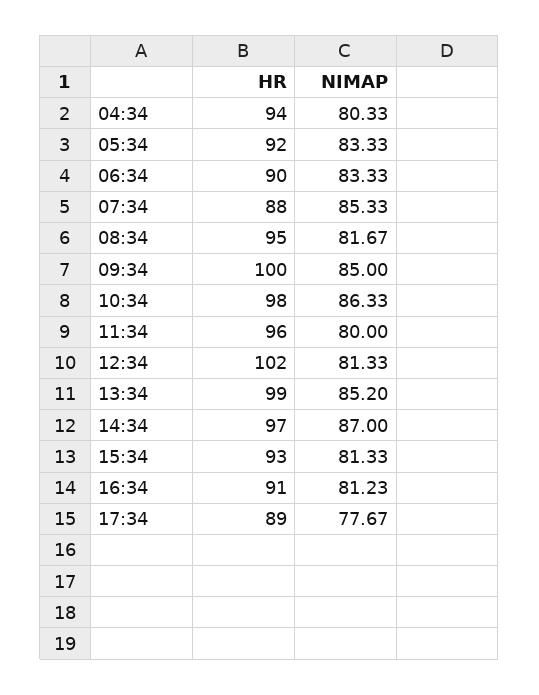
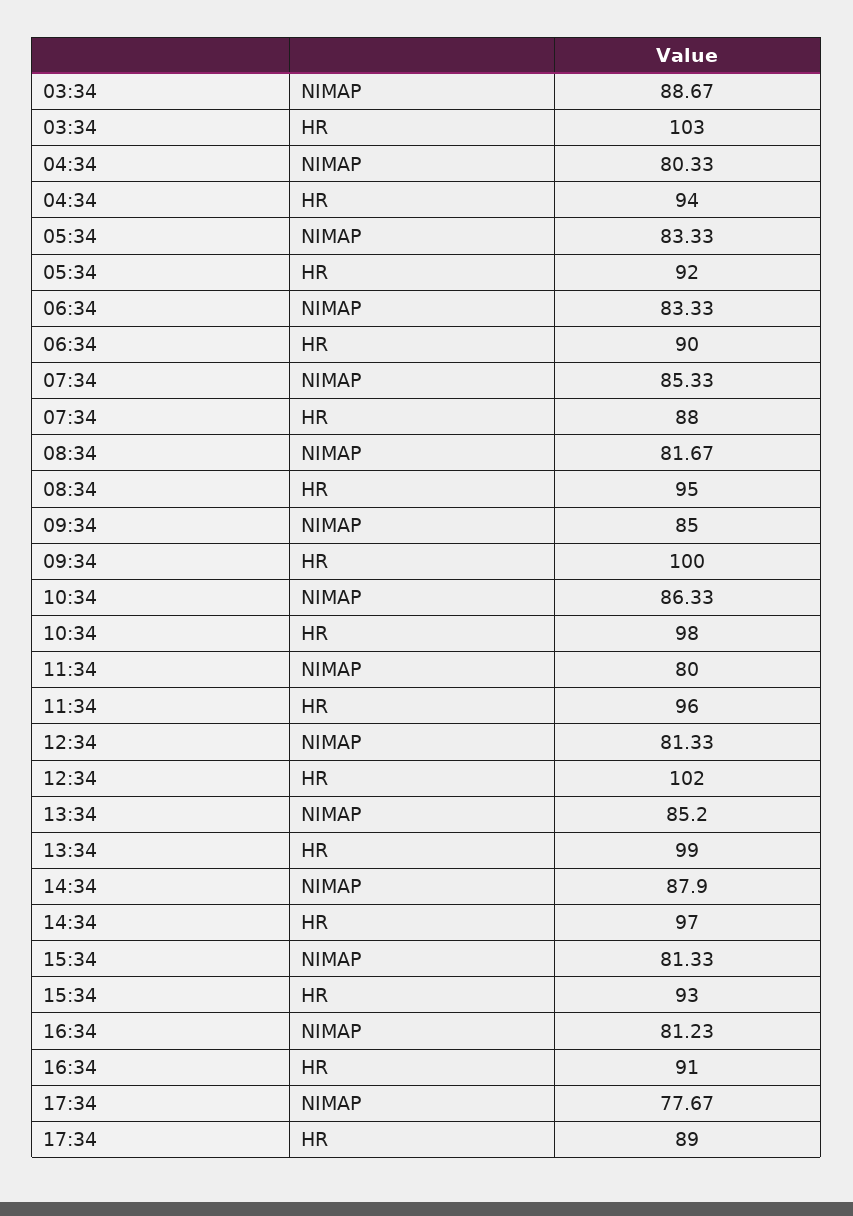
  {
    "HR": {
      "04:34": 94,
      "05:34": 92,
      "06:34": 90,
      "07:34": 88,
      "08:34": 95,
      "09:34": 100,
      "10:34": 98,
      "11:34": 96,
      "12:34": 102,
      "13:34": 99,
      "14:34": 97,
      "15:34": 93,
      "16:34": 91,
-     "17:34": 89
+     "17:34": 89,
+     "03:34": 103
    },
    "NIMAP": {
      "04:34": 80.33,
      "05:34": 83.33,
      "06:34": 83.33,
      "07:34": 85.33,
      "08:34": 81.67,
      "09:34": 85,
      "10:34": 86.33,
      "11:34": 80,
      "12:34": 81.33,
      "13:34": 85.2,
-     "14:34": 87,
+     "14:34": 87.9,
      "15:34": 81.33,
      "16:34": 81.23,
-     "17:34": 77.67
+     "17:34": 77.67,
+     "03:34": 88.67
    }
  }

